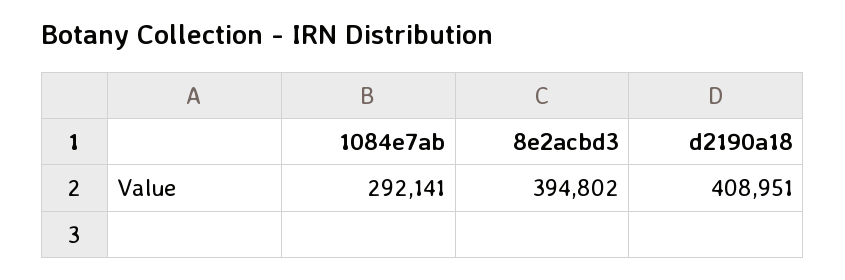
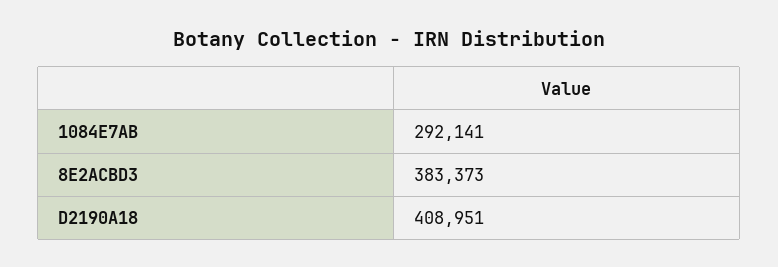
  {
    "1084e7ab": 292141,
-   "8e2acbd3": 394802,
+   "8e2acbd3": 383373,
    "d2190a18": 408951
  }

